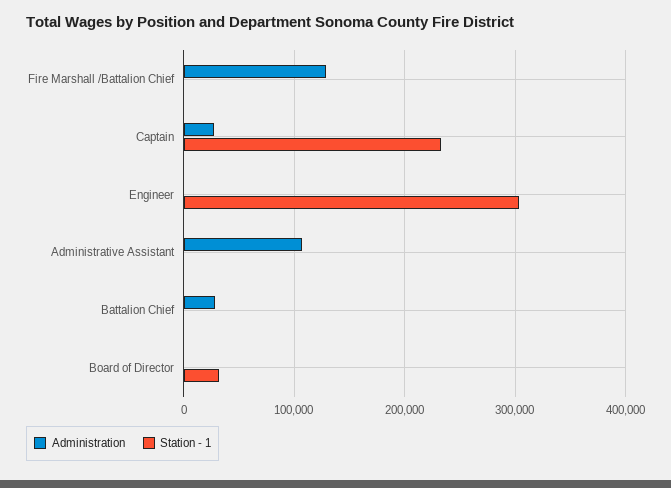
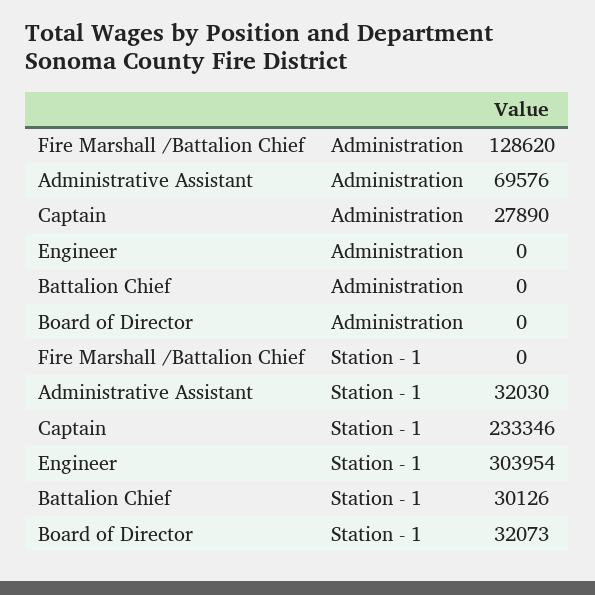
  {
    "Administration": {
      "Fire Marshall /Battalion Chief": 128620,
      "Captain": 27890,
      "Engineer": 0,
-     "Administrative Assistant": 110000,
+     "Administrative Assistant": 69576,
-     "Battalion Chief": 30000,
+     "Battalion Chief": 0,
      "Board of Director": 0
    },
    "Station - 1": {
      "Fire Marshall /Battalion Chief": 0,
      "Captain": 233346,
      "Engineer": 303954,
-     "Administrative Assistant": 0,
+     "Administrative Assistant": 32030,
-     "Battalion Chief": 0,
+     "Battalion Chief": 30126,
      "Board of Director": 32073
    }
  }

